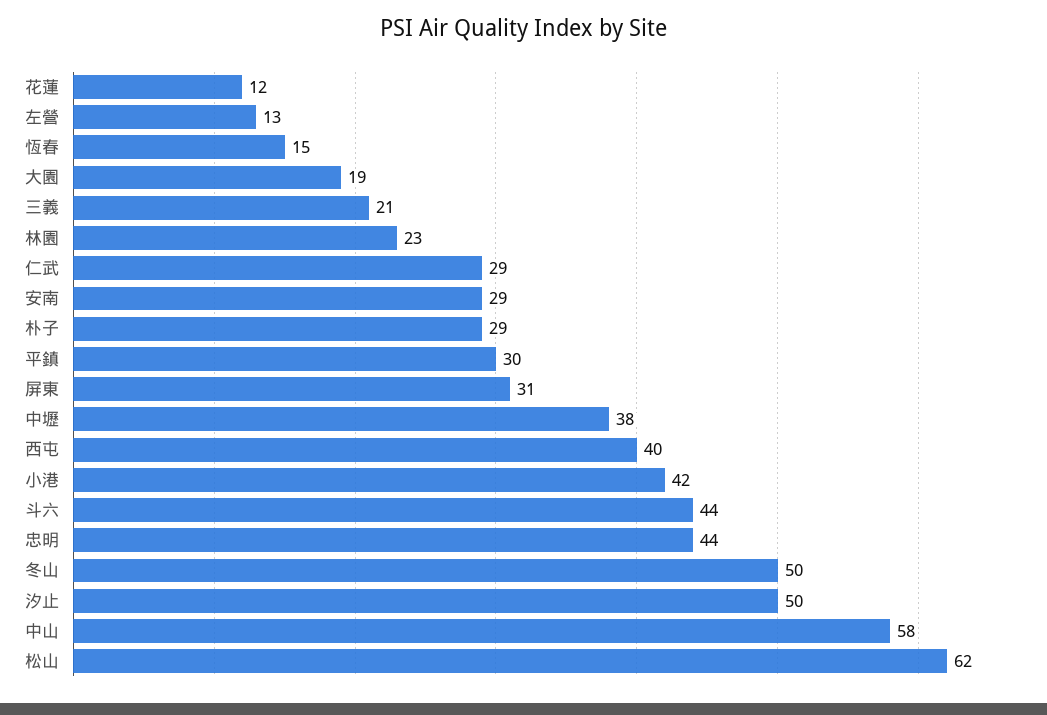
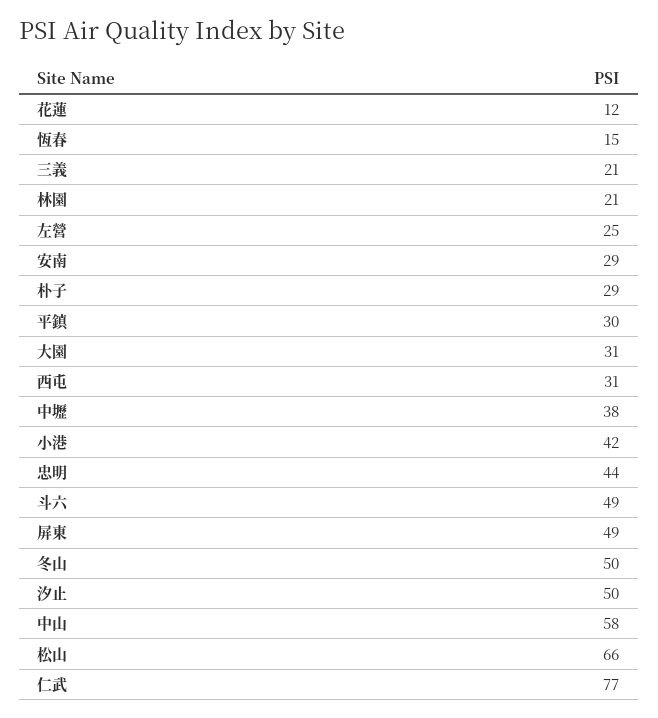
  {
    "花蓮": 12,
-   "左營": 13,
+   "左營": 25,
    "恆春": 15,
-   "大園": 19,
+   "大園": 31,
    "三義": 21,
-   "林園": 23,
+   "林園": 21,
-   "仁武": 29,
+   "仁武": 77,
    "安南": 29,
    "朴子": 29,
    "平鎮": 30,
-   "屏東": 31,
+   "屏東": 49,
    "中壢": 38,
-   "西屯": 40,
+   "西屯": 31,
    "小港": 42,
-   "斗六": 44,
+   "斗六": 49,
    "忠明": 44,
    "冬山": 50,
    "汐止": 50,
    "中山": 58,
-   "松山": 62
+   "松山": 66
  }

